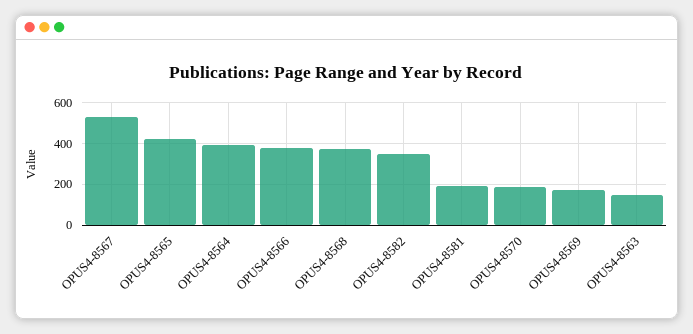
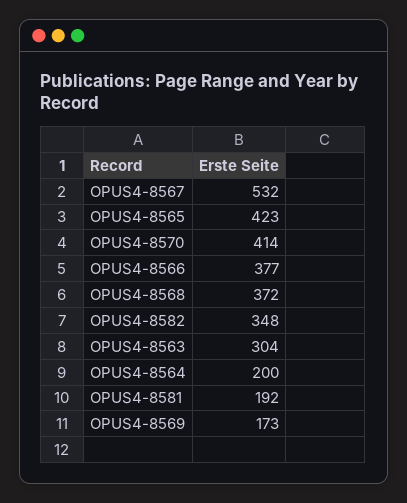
  {
    "OPUS4-8567": 532,
    "OPUS4-8565": 423,
-   "OPUS4-8564": 400,
+   "OPUS4-8564": 200,
    "OPUS4-8566": 377,
    "OPUS4-8568": 372,
    "OPUS4-8582": 348,
    "OPUS4-8581": 192,
-   "OPUS4-8570": 200,
+   "OPUS4-8570": 414,
    "OPUS4-8569": 173,
-   "OPUS4-8563": 150
+   "OPUS4-8563": 304
  }

